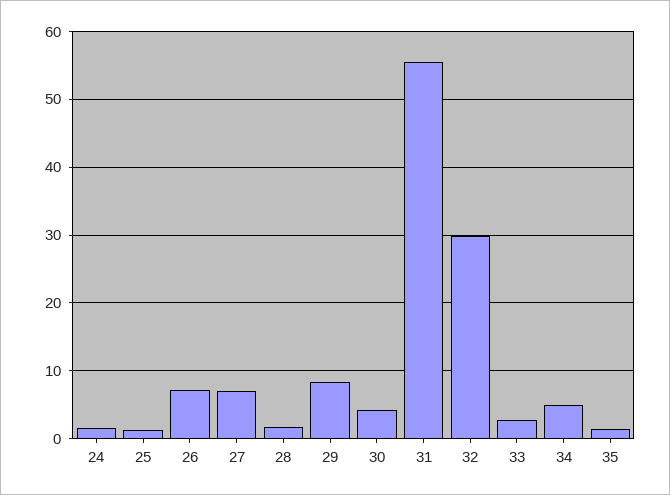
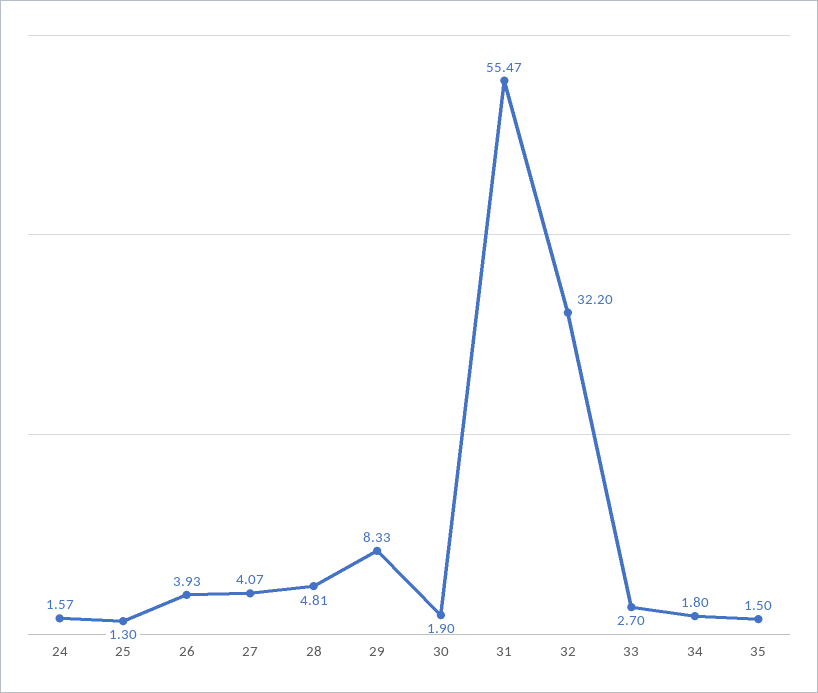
  {
    "24": 1.57,
    "25": 1.3,
-   "26": 7,
+   "26": 3.93,
-   "27": 7,
+   "27": 4.07,
-   "28": 2,
+   "28": 4.81,
    "29": 8.33,
-   "30": 4,
+   "30": 1.9,
    "31": 55.47,
-   "32": 30,
+   "32": 32.2,
    "33": 2.7,
-   "34": 5,
+   "34": 1.8,
    "35": 1.5
  }

